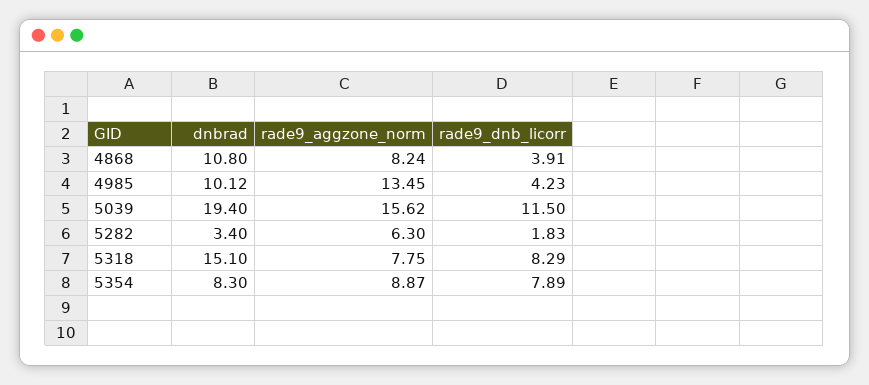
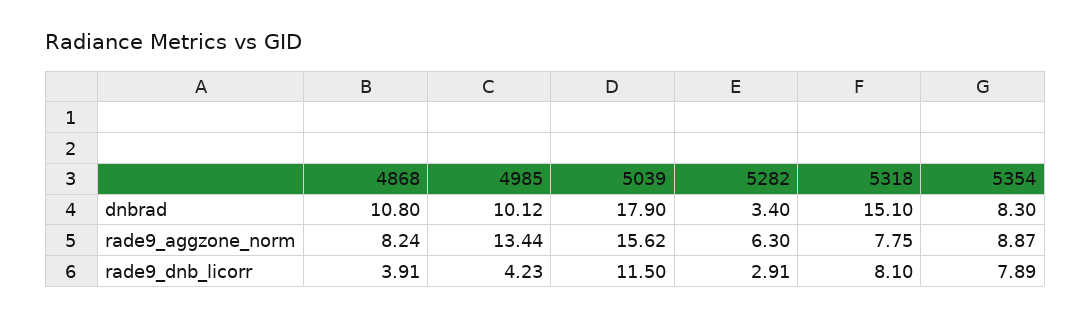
  {
    "dnbrad": {
      "4868": 10.8,
      "4985": 10.12,
-     "5039": 19.4,
+     "5039": 17.9,
      "5282": 3.4,
      "5318": 15.1,
      "5354": 8.3
    },
    "rade9_aggzone_norm": {
      "4868": 8.24,
-     "4985": 13.45,
+     "4985": 13.44,
      "5039": 15.62,
      "5282": 6.3,
      "5318": 7.75,
      "5354": 8.87
    },
    "rade9_dnb_licorr": {
      "4868": 3.91,
      "4985": 4.23,
      "5039": 11.5,
-     "5282": 1.83,
+     "5282": 2.91,
-     "5318": 8.29,
+     "5318": 8.1,
      "5354": 7.89
    }
  }

